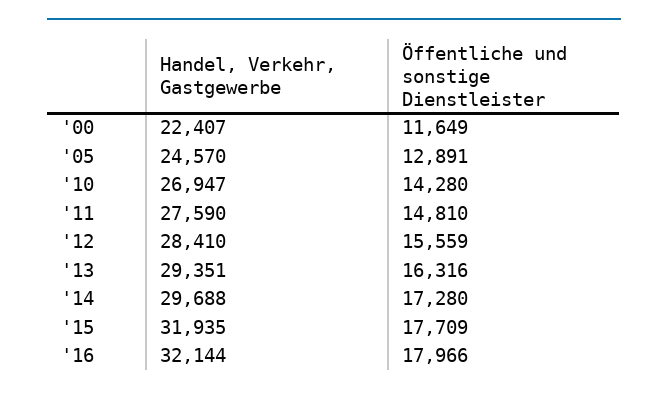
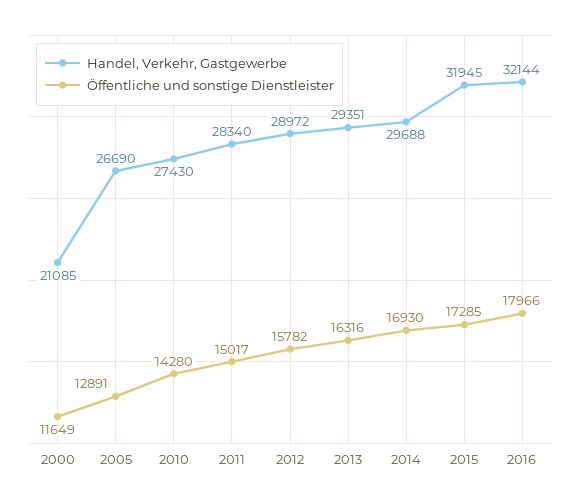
  {
    "Handel, Verkehr, Gastgewerbe": {
-     "'00": 22407,
+     "'00": 21085,
-     "'05": 24570,
+     "'05": 26690,
-     "'10": 26947,
+     "'10": 27430,
-     "'11": 27590,
+     "'11": 28340,
-     "'12": 28410,
+     "'12": 28972,
      "'13": 29351,
      "'14": 29688,
-     "'15": 31935,
+     "'15": 31945,
      "'16": 32144
    },
    "Öffentliche und sonstige Dienstleister": {
      "'00": 11649,
      "'05": 12891,
      "'10": 14280,
-     "'11": 14810,
+     "'11": 15017,
-     "'12": 15559,
+     "'12": 15782,
      "'13": 16316,
-     "'14": 17280,
+     "'14": 16930,
-     "'15": 17709,
+     "'15": 17285,
      "'16": 17966
    }
  }

